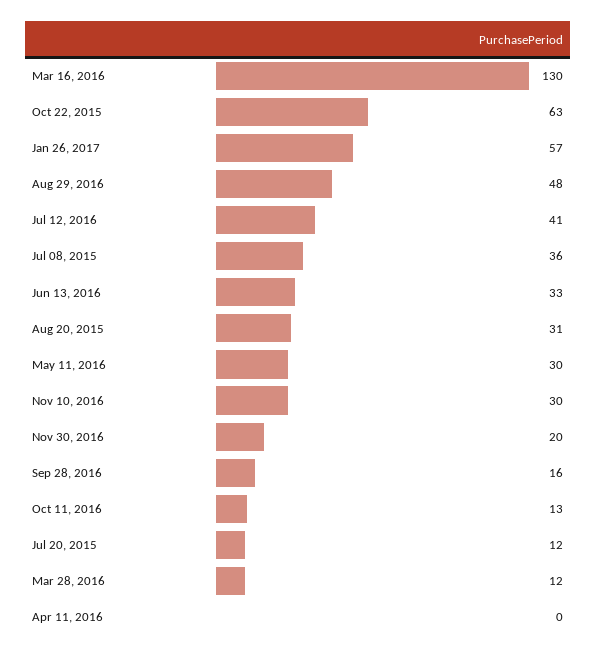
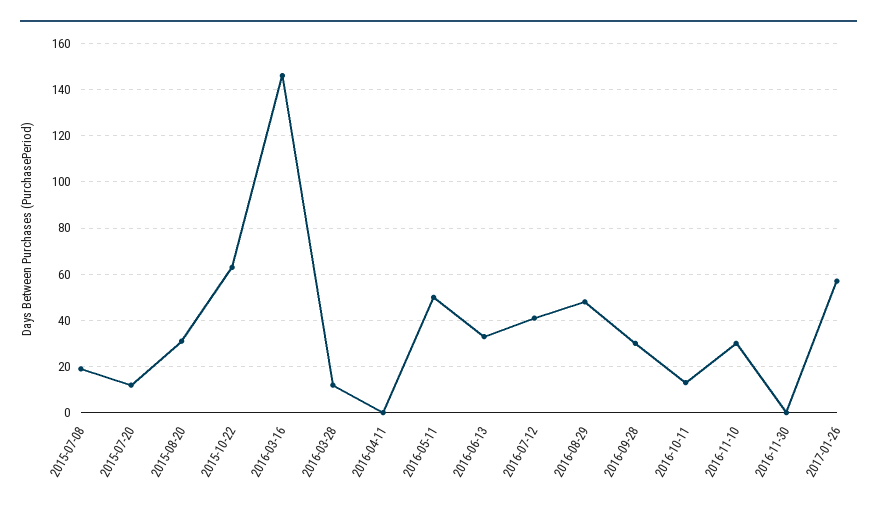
  {
-   "Mar 16, 2016": 130,
+   "Mar 16, 2016": 145,
    "Oct 22, 2015": 63,
    "Jan 26, 2017": 57,
    "Aug 29, 2016": 48,
    "Jul 12, 2016": 41,
-   "Jul 08, 2015": 36,
+   "Jul 08, 2015": 20,
    "Jun 13, 2016": 33,
    "Aug 20, 2015": 31,
-   "May 11, 2016": 30,
+   "May 11, 2016": 50,
    "Nov 10, 2016": 30,
-   "Nov 30, 2016": 20,
+   "Nov 30, 2016": 0,
-   "Sep 28, 2016": 16,
+   "Sep 28, 2016": 30,
    "Oct 11, 2016": 13,
    "Jul 20, 2015": 12,
    "Mar 28, 2016": 12,
    "Apr 11, 2016": 0
  }

